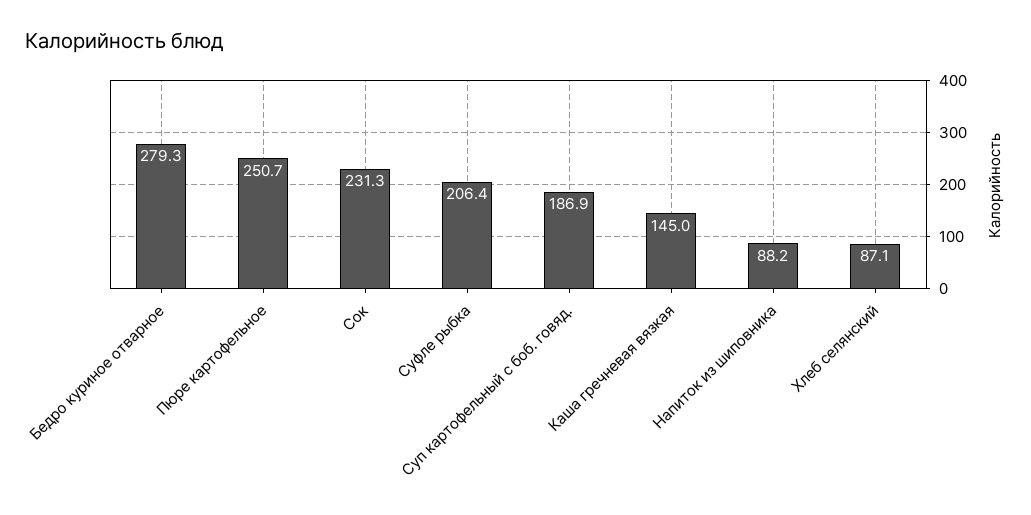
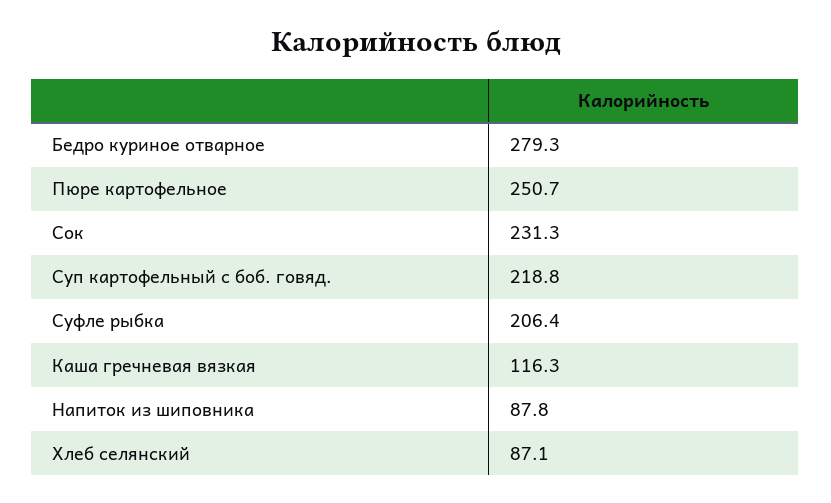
  {
    "Бедро куриное отварное": 279.3,
    "Пюре картофельное": 250.7,
    "Сок": 231.3,
    "Суфле рыбка": 206.4,
-   "Суп картофельный с боб. говяд.": 186.9,
+   "Суп картофельный с боб. говяд.": 218.8,
-   "Каша гречневая вязкая": 145,
+   "Каша гречневая вязкая": 116.3,
-   "Напиток из шиповника": 88.2,
+   "Напиток из шиповника": 87.8,
    "Хлеб селянский": 87.1
  }

